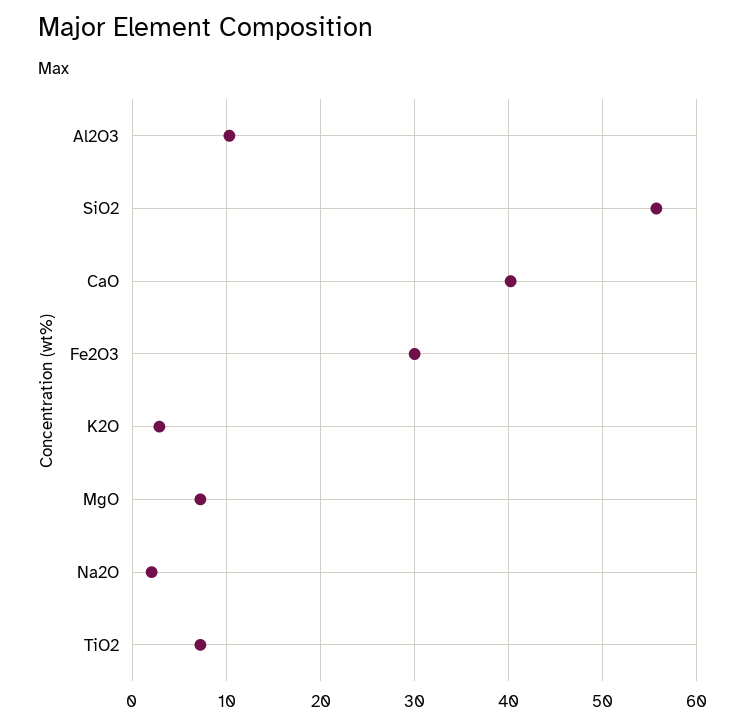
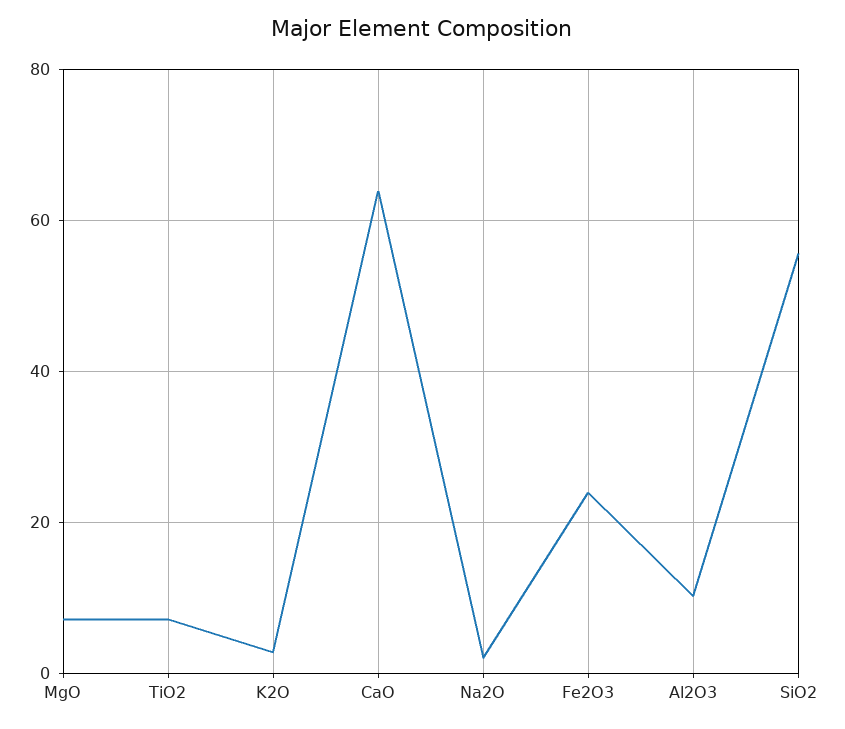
  {
    "Al2O3": 10,
    "SiO2": 56,
-   "CaO": 40,
+   "CaO": 64,
-   "Fe2O3": 30,
+   "Fe2O3": 24,
    "K2O": 3,
    "MgO": 7,
    "Na2O": 2,
    "TiO2": 7
  }

